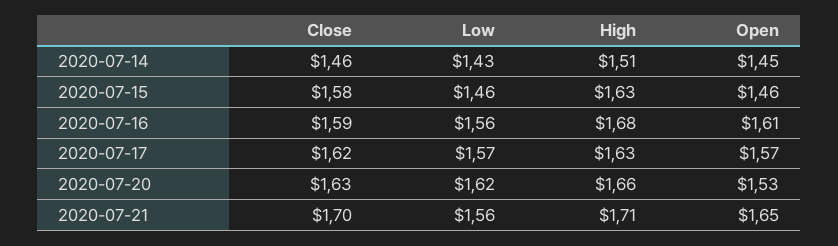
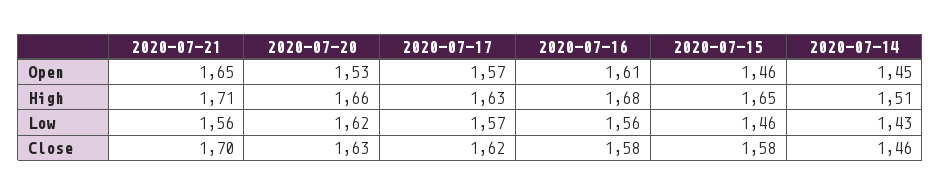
  {
    "Close": {
      "2020-07-14": 1.46,
      "2020-07-15": 1.58,
-     "2020-07-16": 1.59,
+     "2020-07-16": 1.58,
      "2020-07-17": 1.62,
      "2020-07-20": 1.63,
      "2020-07-21": 1.7
    },
    "Low": {
      "2020-07-14": 1.43,
      "2020-07-15": 1.46,
      "2020-07-16": 1.56,
      "2020-07-17": 1.57,
      "2020-07-20": 1.62,
      "2020-07-21": 1.56
    },
    "High": {
      "2020-07-14": 1.51,
-     "2020-07-15": 1.63,
+     "2020-07-15": 1.65,
      "2020-07-16": 1.68,
      "2020-07-17": 1.63,
      "2020-07-20": 1.66,
      "2020-07-21": 1.71
    },
    "Open": {
      "2020-07-14": 1.45,
      "2020-07-15": 1.46,
      "2020-07-16": 1.61,
      "2020-07-17": 1.57,
      "2020-07-20": 1.53,
      "2020-07-21": 1.65
    }
  }

